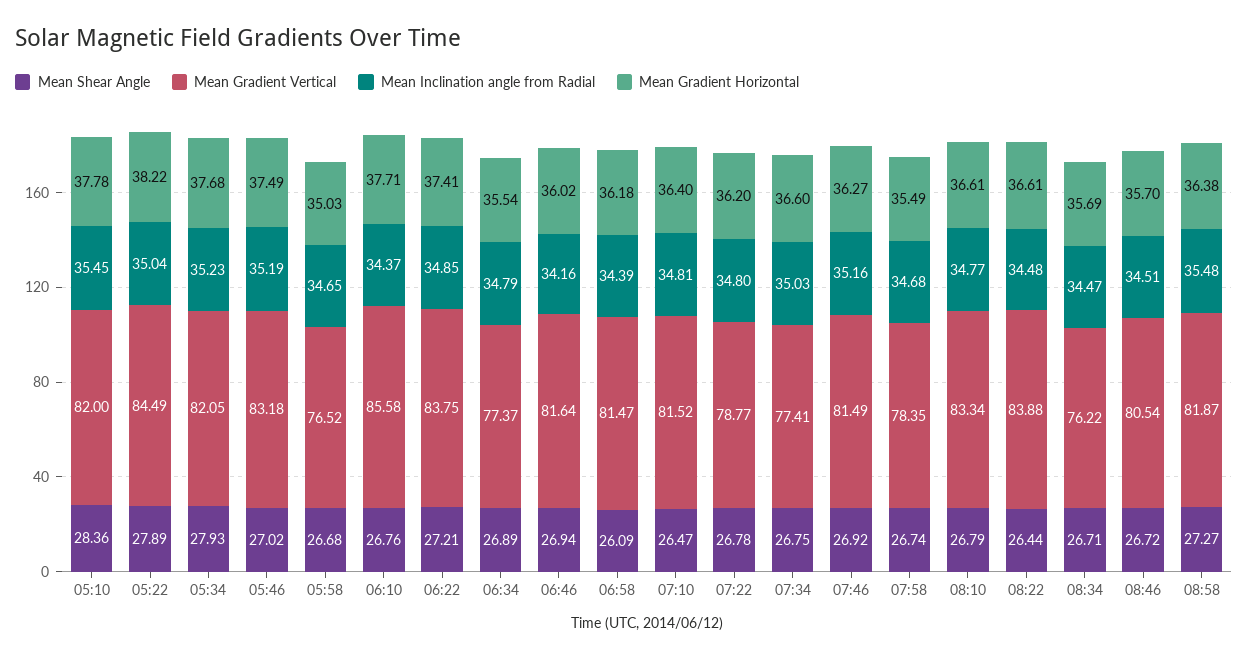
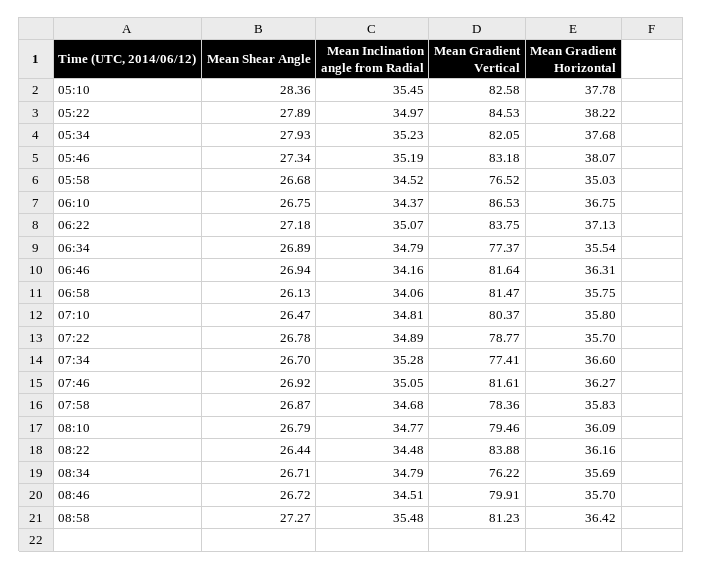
  {
    "Mean Shear Angle": {
      "05:10": 28.36,
      "05:22": 27.89,
      "05:34": 27.93,
-     "05:46": 27.02,
+     "05:46": 27.34,
      "05:58": 26.68,
-     "06:10": 26.76,
+     "06:10": 26.75,
-     "06:22": 27.21,
+     "06:22": 27.18,
      "06:34": 26.89,
      "06:46": 26.94,
-     "06:58": 26.09,
+     "06:58": 26.13,
      "07:10": 26.47,
      "07:22": 26.78,
-     "07:34": 26.75,
+     "07:34": 26.7,
      "07:46": 26.92,
-     "07:58": 26.74,
+     "07:58": 26.87,
      "08:10": 26.79,
      "08:22": 26.44,
      "08:34": 26.71,
      "08:46": 26.72,
      "08:58": 27.27
    },
    "Mean Gradient Vertical": {
-     "05:10": 82,
+     "05:10": 82.58,
-     "05:22": 84.49,
+     "05:22": 84.53,
      "05:34": 82.05,
      "05:46": 83.18,
      "05:58": 76.52,
-     "06:10": 85.58,
+     "06:10": 86.53,
      "06:22": 83.75,
      "06:34": 77.37,
      "06:46": 81.64,
      "06:58": 81.47,
-     "07:10": 81.52,
+     "07:10": 80.37,
      "07:22": 78.77,
      "07:34": 77.41,
-     "07:46": 81.49,
+     "07:46": 81.61,
-     "07:58": 78.35,
+     "07:58": 78.36,
-     "08:10": 83.34,
+     "08:10": 79.46,
      "08:22": 83.88,
      "08:34": 76.22,
-     "08:46": 80.54,
+     "08:46": 79.91,
-     "08:58": 81.87
+     "08:58": 81.23
    },
    "Mean Inclination angle from Radial": {
      "05:10": 35.45,
-     "05:22": 35.04,
+     "05:22": 34.97,
      "05:34": 35.23,
      "05:46": 35.19,
-     "05:58": 34.65,
+     "05:58": 34.52,
      "06:10": 34.37,
-     "06:22": 34.85,
+     "06:22": 35.07,
      "06:34": 34.79,
      "06:46": 34.16,
-     "06:58": 34.39,
+     "06:58": 34.06,
      "07:10": 34.81,
-     "07:22": 34.8,
+     "07:22": 34.89,
-     "07:34": 35.03,
+     "07:34": 35.28,
-     "07:46": 35.16,
+     "07:46": 35.05,
      "07:58": 34.68,
      "08:10": 34.77,
      "08:22": 34.48,
-     "08:34": 34.47,
+     "08:34": 34.79,
      "08:46": 34.51,
      "08:58": 35.48
    },
    "Mean Gradient Horizontal": {
      "05:10": 37.78,
      "05:22": 38.22,
      "05:34": 37.68,
-     "05:46": 37.49,
+     "05:46": 38.07,
      "05:58": 35.03,
-     "06:10": 37.71,
+     "06:10": 36.75,
-     "06:22": 37.41,
+     "06:22": 37.13,
      "06:34": 35.54,
-     "06:46": 36.02,
+     "06:46": 36.31,
-     "06:58": 36.18,
+     "06:58": 35.75,
-     "07:10": 36.4,
+     "07:10": 35.8,
-     "07:22": 36.2,
+     "07:22": 35.7,
      "07:34": 36.6,
      "07:46": 36.27,
-     "07:58": 35.49,
+     "07:58": 35.83,
-     "08:10": 36.61,
+     "08:10": 36.09,
-     "08:22": 36.61,
+     "08:22": 36.16,
      "08:34": 35.69,
      "08:46": 35.7,
-     "08:58": 36.38
+     "08:58": 36.42
    }
  }

